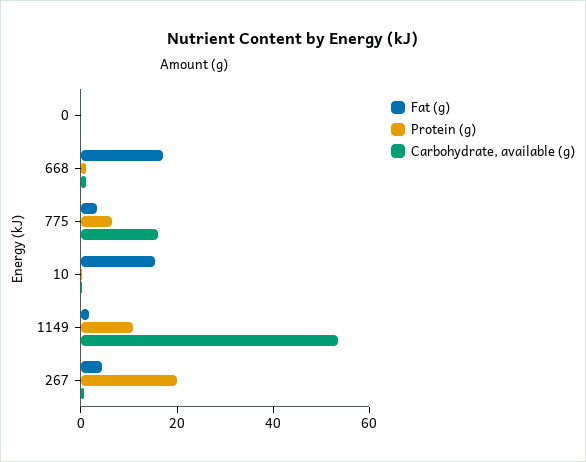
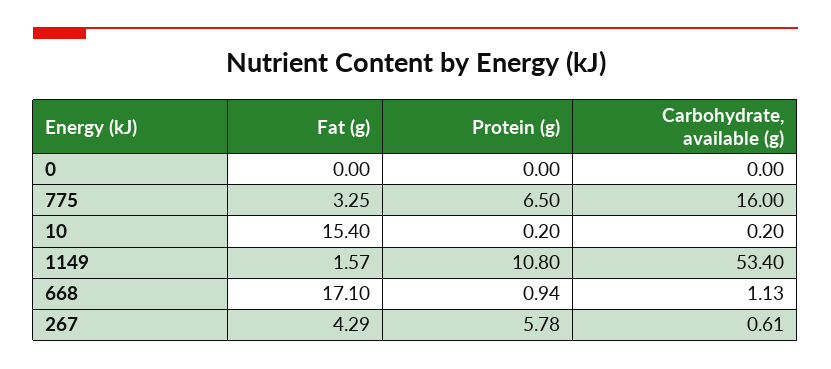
  {
    "Fat (g)": {
      "0": 0,
      "668": 17.1,
      "775": 3.25,
      "10": 15.4,
      "1149": 1.57,
      "267": 4.29
    },
    "Protein (g)": {
      "0": 0,
      "668": 0.94,
      "775": 6.5,
      "10": 0.2,
      "1149": 10.8,
-     "267": 20
+     "267": 5.78
    },
    "Carbohydrate, available (g)": {
      "0": 0,
      "668": 1.13,
      "775": 16,
      "10": 0.2,
      "1149": 53.4,
      "267": 0.61
    }
  }

